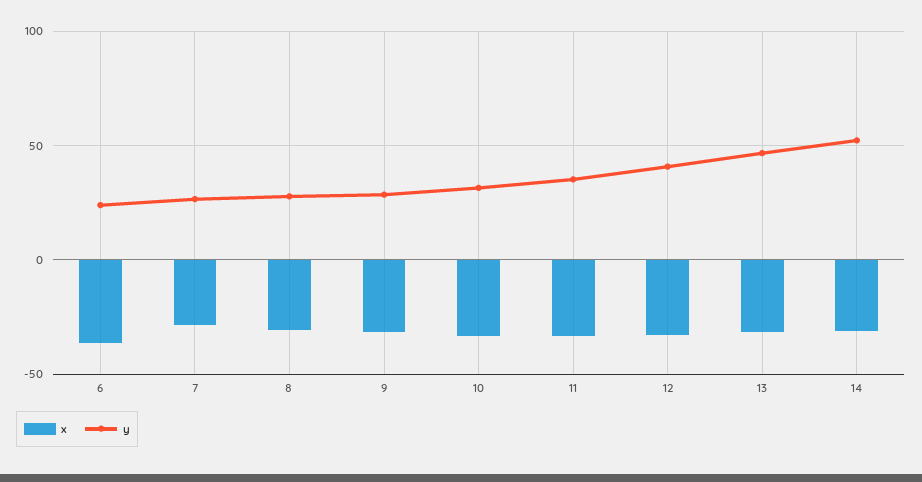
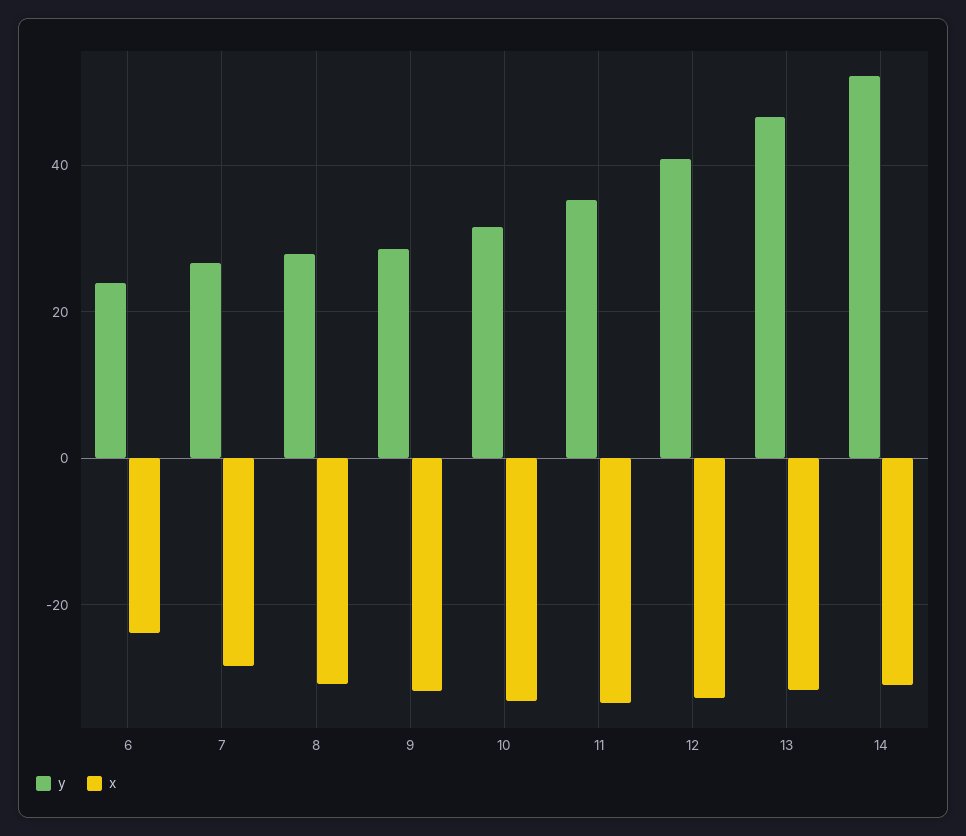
  {
    "x": {
-     "6": -35,
+     "6": -24,
      "7": -28,
      "8": -30,
      "9": -32,
      "10": -34,
      "11": -34,
      "12": -32,
      "13": -32,
      "14": -30
    },
    "y": {
      "6": 24,
      "7": 26,
      "8": 28,
      "9": 28,
      "10": 32,
      "11": 36,
      "12": 40,
      "13": 46,
      "14": 52
    }
  }

